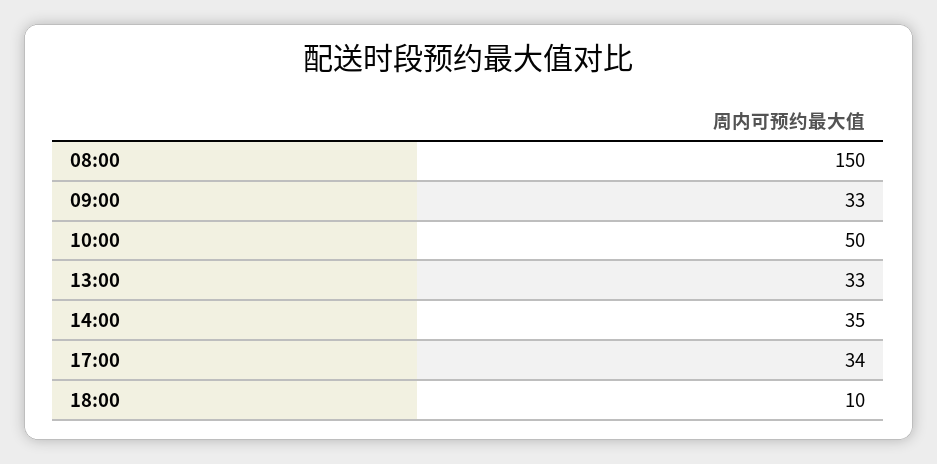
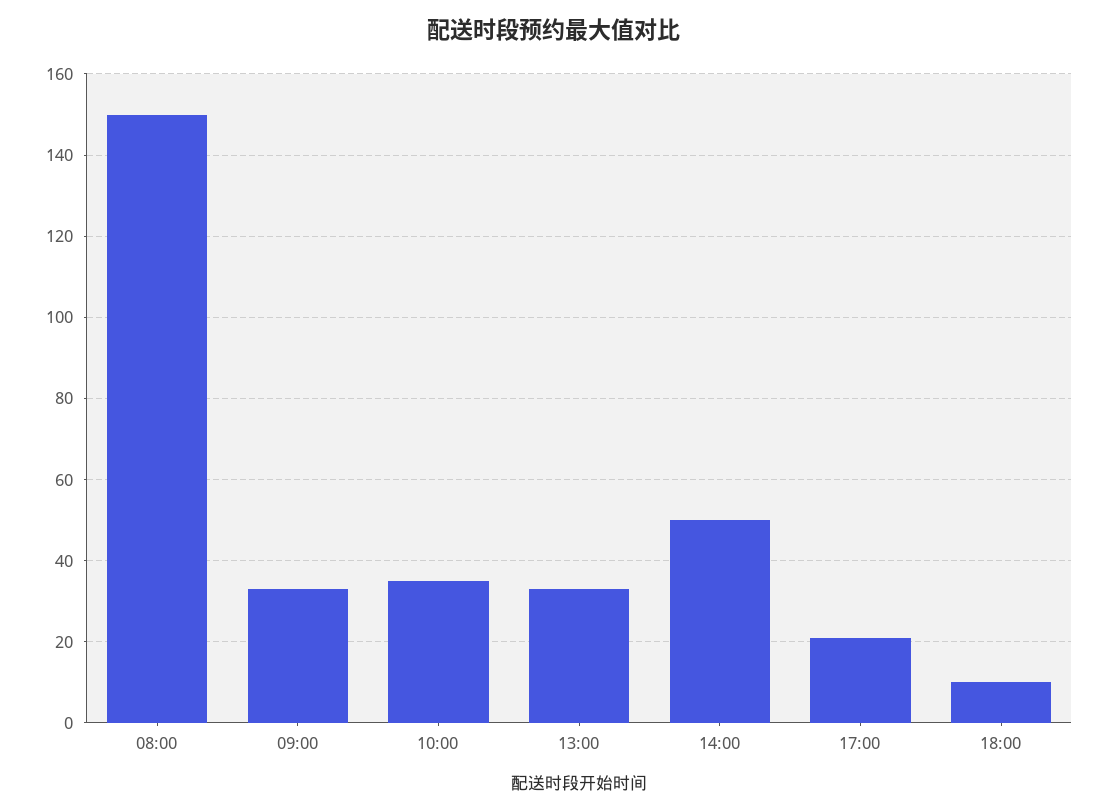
  {
    "08:00": 150,
    "09:00": 33,
-   "10:00": 50,
+   "10:00": 35,
    "13:00": 33,
-   "14:00": 35,
+   "14:00": 50,
-   "17:00": 34,
+   "17:00": 20,
    "18:00": 10
  }

